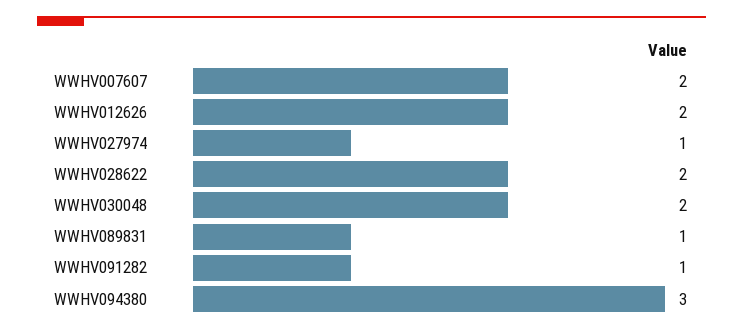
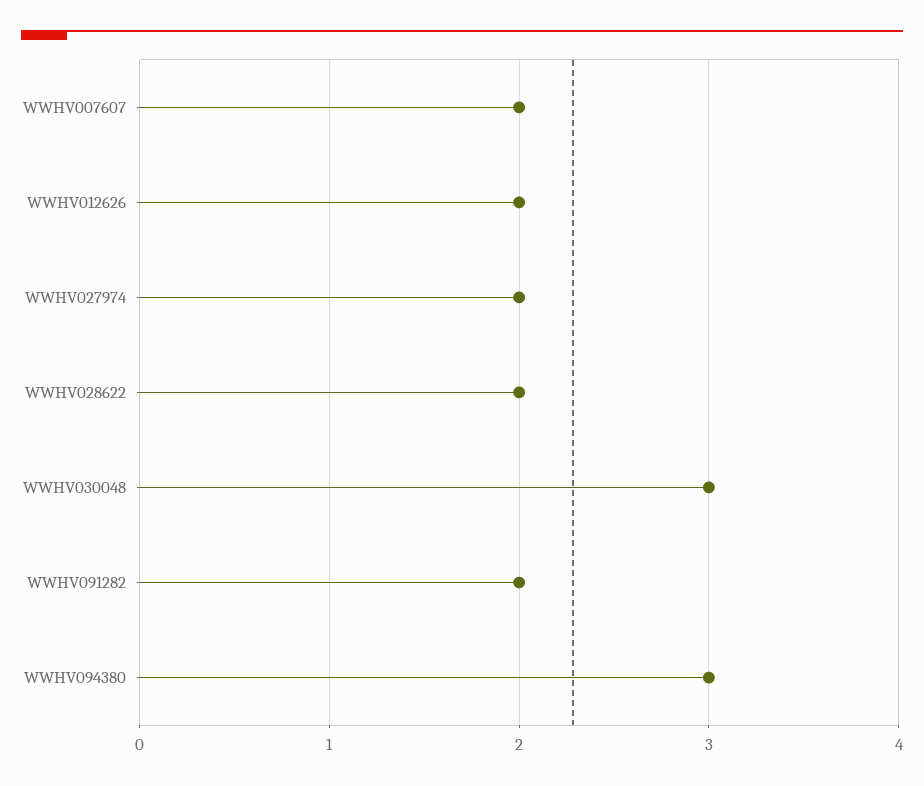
  {
    "WWHV007607": 2,
    "WWHV012626": 2,
-   "WWHV027974": 1,
+   "WWHV027974": 2,
    "WWHV028622": 2,
-   "WWHV030048": 2,
+   "WWHV030048": 3,
-   "WWHV089831": 1,
-   "WWHV091282": 1,
+   "WWHV091282": 2,
    "WWHV094380": 3
  }

